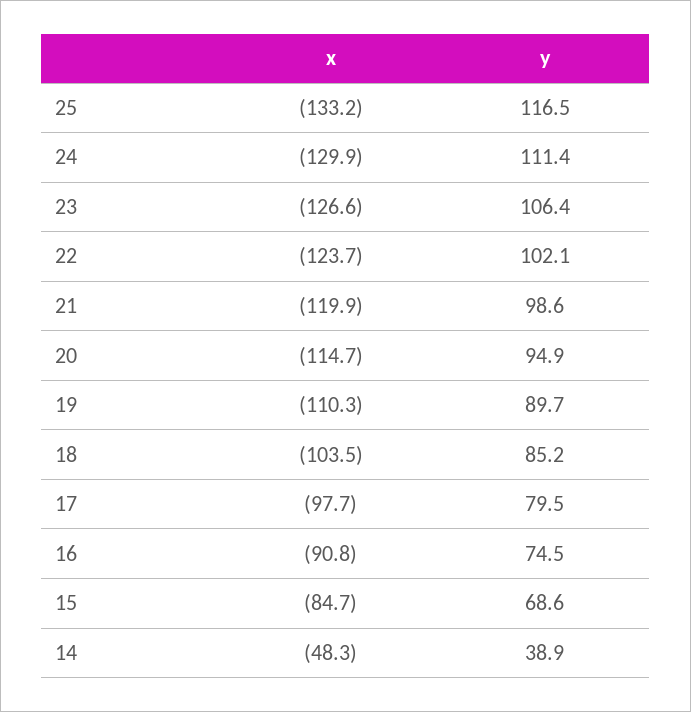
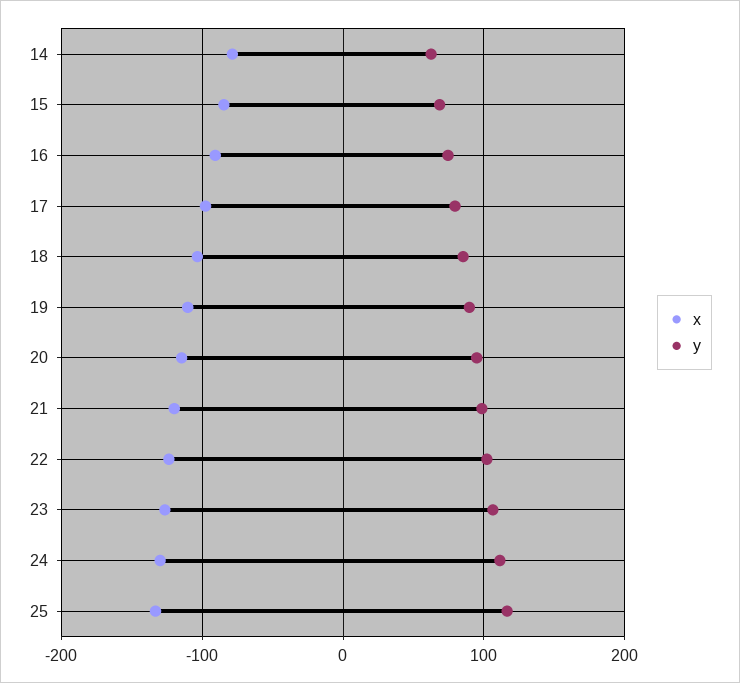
  {
    "x": {
      "25": -133.2,
      "24": -129.9,
      "23": -126.6,
      "22": -123.7,
      "21": -119.9,
      "20": -114.7,
      "19": -110.3,
      "18": -103.5,
      "17": -97.7,
      "16": -90.8,
      "15": -84.7,
-     "14": -48.3
+     "14": -80
    },
    "y": {
      "25": 116.5,
      "24": 111.4,
      "23": 106.4,
      "22": 102.1,
      "21": 98.6,
      "20": 94.9,
      "19": 89.7,
      "18": 85.2,
      "17": 79.5,
      "16": 74.5,
      "15": 68.6,
-     "14": 38.9
+     "14": 60
    }
  }

